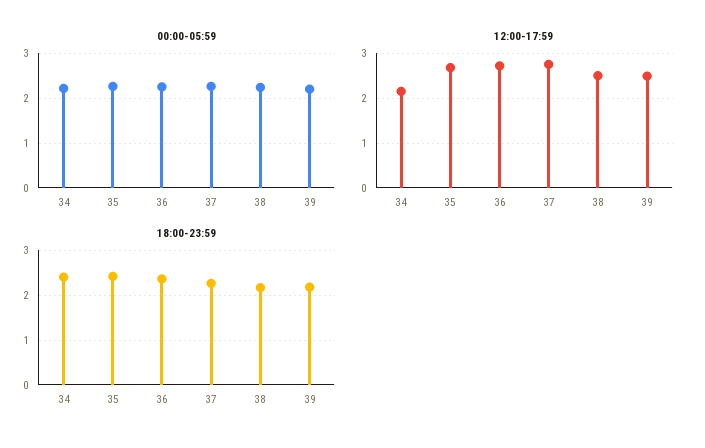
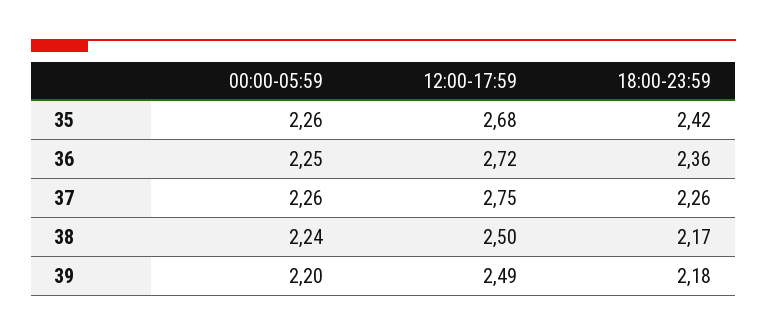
  {
    "00:00-05:59": {
-     "34": 2.2,
      "35": 2.26,
      "36": 2.25,
      "37": 2.26,
      "38": 2.24,
      "39": 2.2
    },
    "12:00-17:59": {
-     "34": 2.2,
      "35": 2.68,
      "36": 2.72,
      "37": 2.75,
      "38": 2.5,
      "39": 2.49
    },
    "18:00-23:59": {
-     "34": 2.4,
      "35": 2.42,
      "36": 2.36,
      "37": 2.26,
      "38": 2.17,
      "39": 2.18
    }
  }

